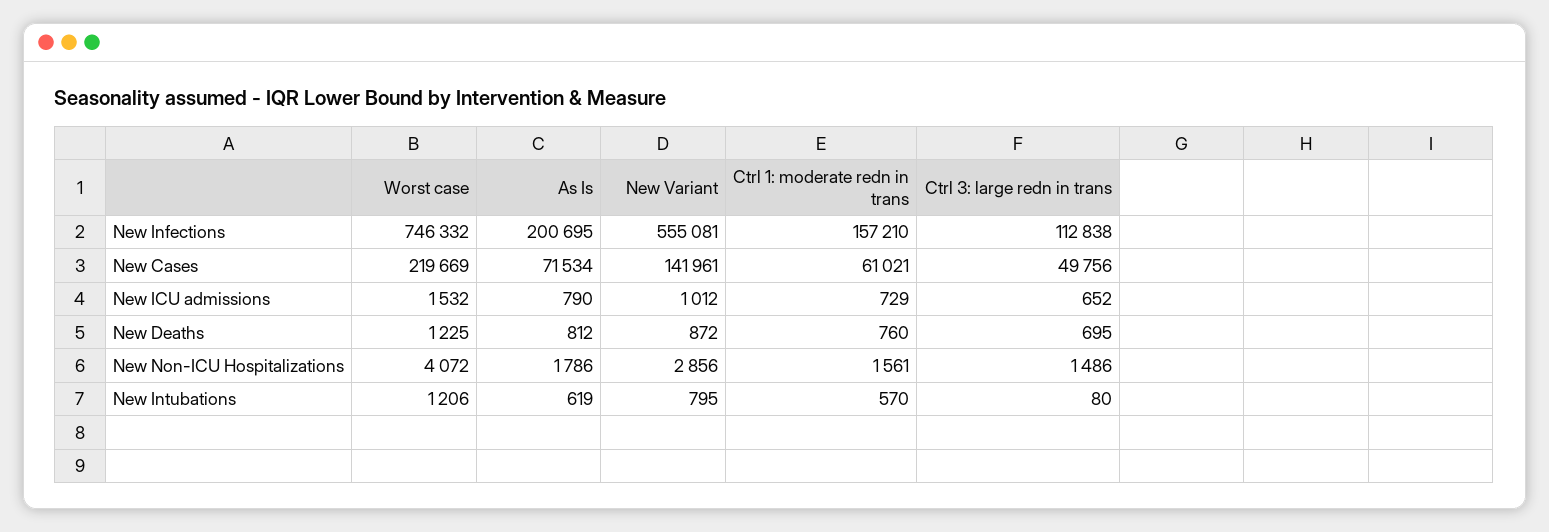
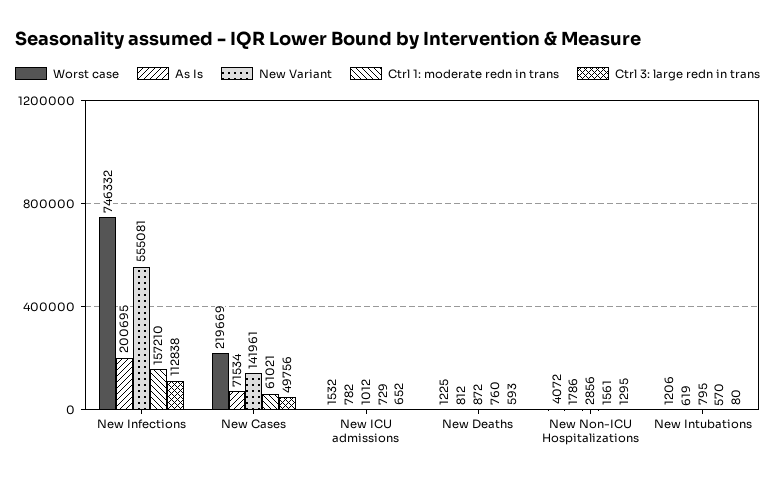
  {
    "Worst case": {
      "New Infections": 746332,
      "New Cases": 219669,
      "New ICU admissions": 1532,
      "New Deaths": 1225,
      "New Non-ICU Hospitalizations": 4072,
      "New Intubations": 1206
    },
    "As Is": {
      "New Infections": 200695,
      "New Cases": 71534,
-     "New ICU admissions": 790,
+     "New ICU admissions": 782,
      "New Deaths": 812,
      "New Non-ICU Hospitalizations": 1786,
      "New Intubations": 619
    },
    "New Variant": {
      "New Infections": 555081,
      "New Cases": 141961,
      "New ICU admissions": 1012,
      "New Deaths": 872,
      "New Non-ICU Hospitalizations": 2856,
      "New Intubations": 795
    },
    "Ctrl 1: moderate redn in trans": {
      "New Infections": 157210,
      "New Cases": 61021,
      "New ICU admissions": 729,
      "New Deaths": 760,
      "New Non-ICU Hospitalizations": 1561,
      "New Intubations": 570
    },
    "Ctrl 3: large redn in trans": {
      "New Infections": 112838,
      "New Cases": 49756,
      "New ICU admissions": 652,
-     "New Deaths": 695,
+     "New Deaths": 593,
-     "New Non-ICU Hospitalizations": 1486,
+     "New Non-ICU Hospitalizations": 1295,
      "New Intubations": 80
    }
  }

